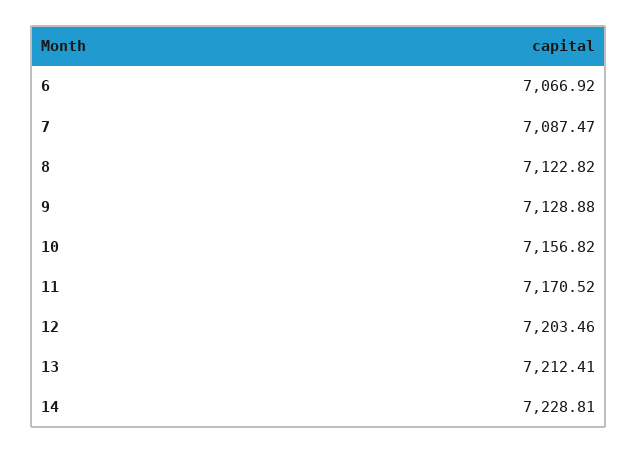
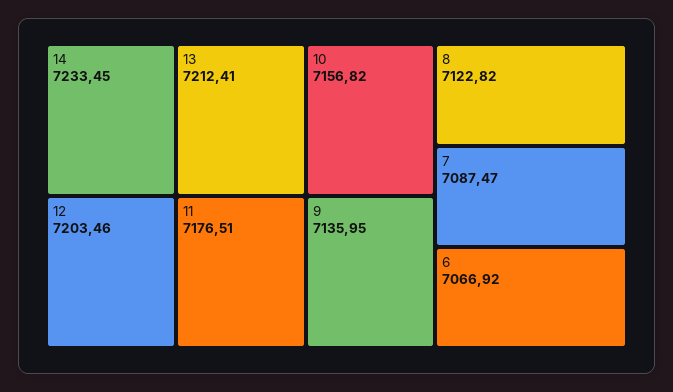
  {
    "6": 7066.92,
    "7": 7087.47,
    "8": 7122.82,
-   "9": 7128.88,
+   "9": 7135.95,
    "10": 7156.82,
-   "11": 7170.52,
+   "11": 7176.51,
    "12": 7203.46,
    "13": 7212.41,
-   "14": 7228.81
+   "14": 7233.45
  }

